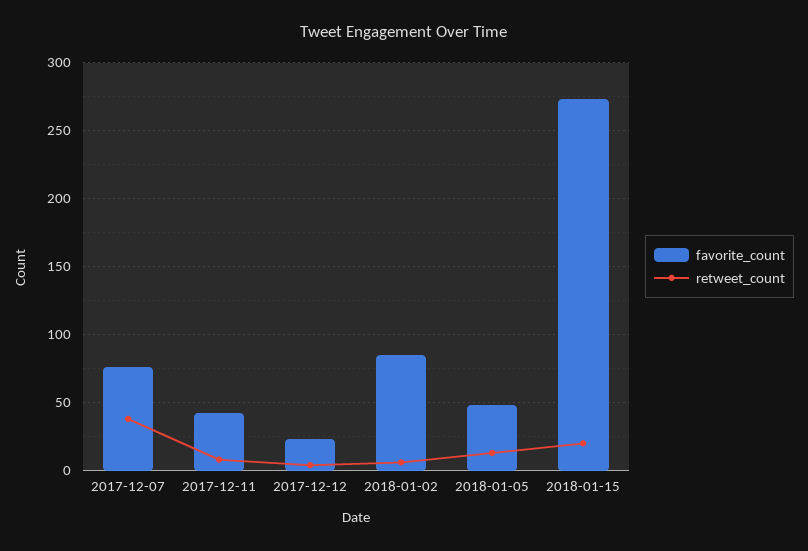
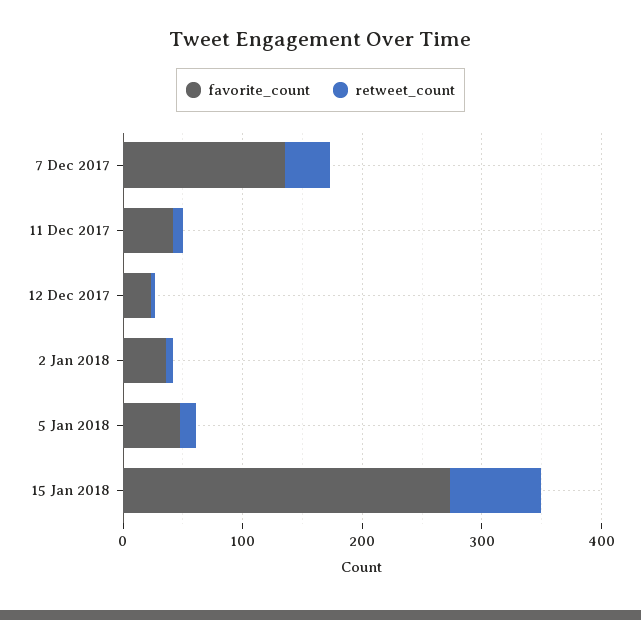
  {
    "favorite_count": {
-     "2017-12-07": 75,
+     "2017-12-07": 140,
      "2017-12-11": 40,
      "2017-12-12": 25,
-     "2018-01-02": 85,
+     "2018-01-02": 40,
      "2018-01-05": 50,
      "2018-01-15": 275
    },
    "retweet_count": {
      "2017-12-07": 40,
      "2017-12-11": 10,
      "2017-12-12": 5,
      "2018-01-02": 5,
      "2018-01-05": 15,
-     "2018-01-15": 20
+     "2018-01-15": 80
    }
  }

